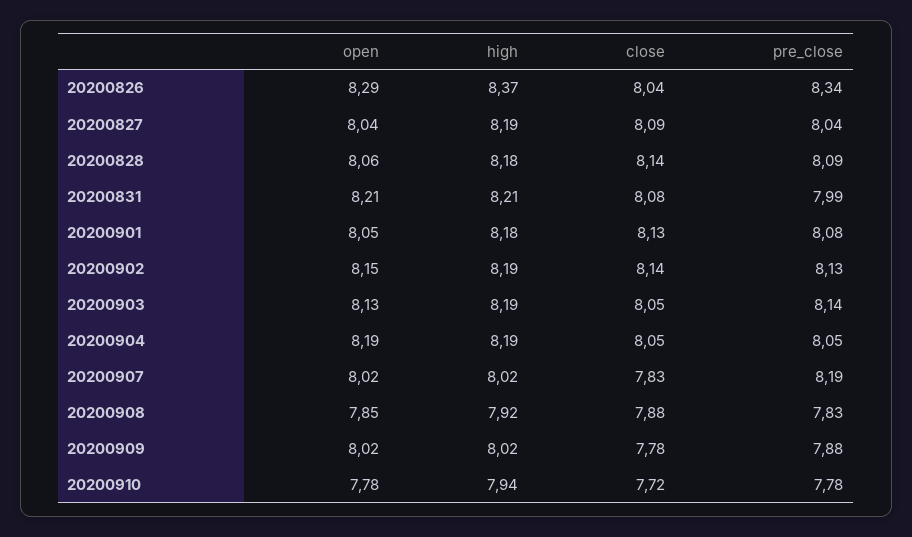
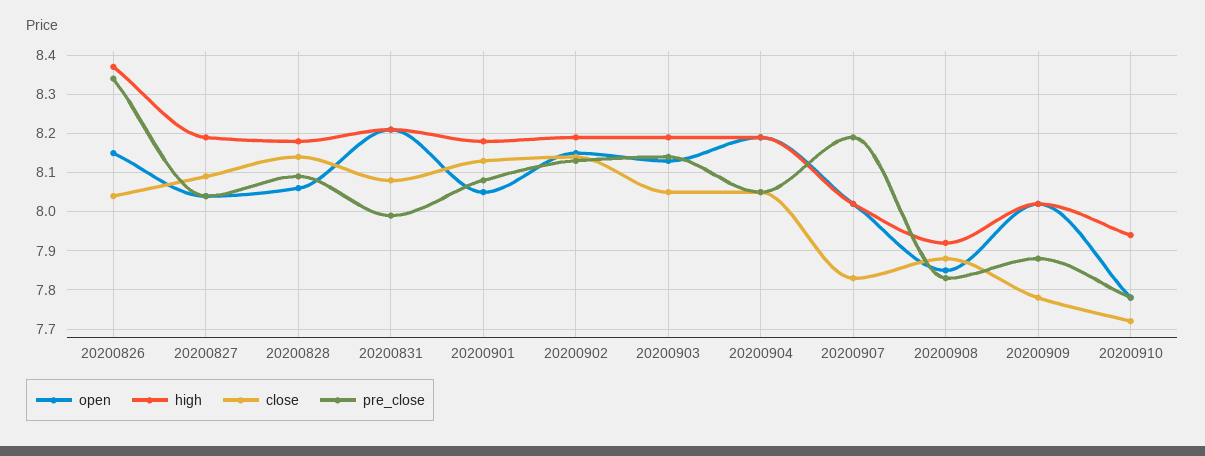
  {
    "open": {
-     "20200826": 8.29,
+     "20200826": 8.15,
      "20200827": 8.04,
      "20200828": 8.06,
      "20200831": 8.21,
      "20200901": 8.05,
      "20200902": 8.15,
      "20200903": 8.13,
      "20200904": 8.19,
      "20200907": 8.02,
      "20200908": 7.85,
      "20200909": 8.02,
      "20200910": 7.78
    },
    "high": {
      "20200826": 8.37,
      "20200827": 8.19,
      "20200828": 8.18,
      "20200831": 8.21,
      "20200901": 8.18,
      "20200902": 8.19,
      "20200903": 8.19,
      "20200904": 8.19,
      "20200907": 8.02,
      "20200908": 7.92,
      "20200909": 8.02,
      "20200910": 7.94
    },
    "close": {
      "20200826": 8.04,
      "20200827": 8.09,
      "20200828": 8.14,
      "20200831": 8.08,
      "20200901": 8.13,
      "20200902": 8.14,
      "20200903": 8.05,
      "20200904": 8.05,
      "20200907": 7.83,
      "20200908": 7.88,
      "20200909": 7.78,
      "20200910": 7.72
    },
    "pre_close": {
      "20200826": 8.34,
      "20200827": 8.04,
      "20200828": 8.09,
      "20200831": 7.99,
      "20200901": 8.08,
      "20200902": 8.13,
      "20200903": 8.14,
      "20200904": 8.05,
      "20200907": 8.19,
      "20200908": 7.83,
      "20200909": 7.88,
      "20200910": 7.78
    }
  }

